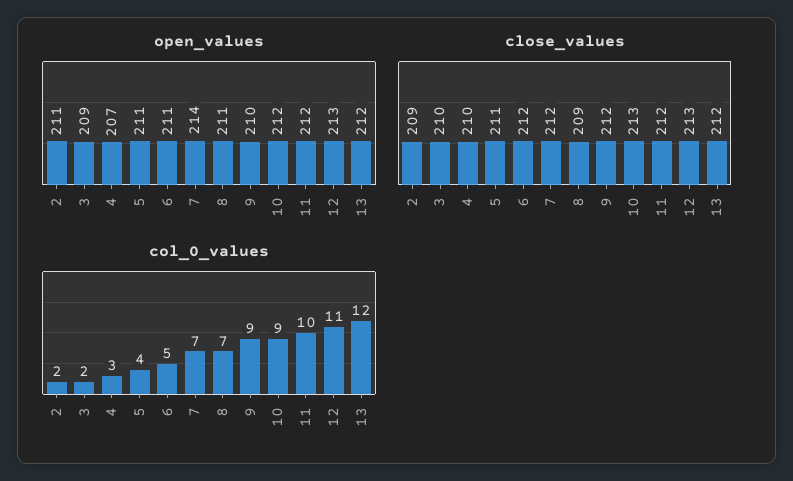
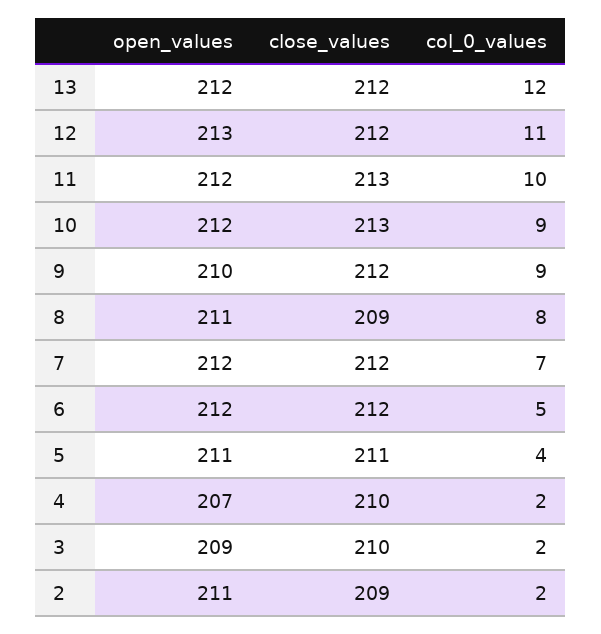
  {
    "open_values": {
      "2": 211,
      "3": 209,
      "4": 207,
      "5": 211,
-     "6": 211,
+     "6": 212,
-     "7": 214,
+     "7": 212,
      "8": 211,
      "9": 210,
      "10": 212,
      "11": 212,
      "12": 213,
      "13": 212
    },
    "close_values": {
      "2": 209,
      "3": 210,
      "4": 210,
      "5": 211,
      "6": 212,
      "7": 212,
      "8": 209,
      "9": 212,
      "10": 213,
-     "11": 212,
+     "11": 213,
-     "12": 213,
+     "12": 212,
      "13": 212
    },
    "col_0_values": {
      "2": 2,
      "3": 2,
-     "4": 3,
+     "4": 2,
      "5": 4,
      "6": 5,
      "7": 7,
-     "8": 7,
+     "8": 8,
      "9": 9,
      "10": 9,
      "11": 10,
      "12": 11,
      "13": 12
    }
  }

